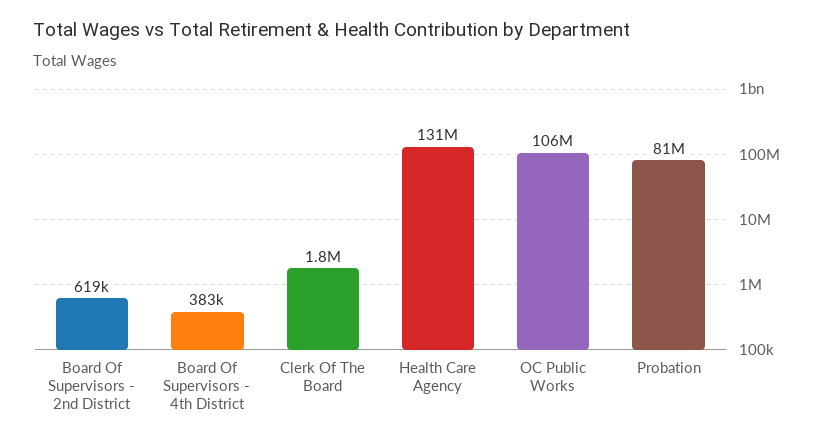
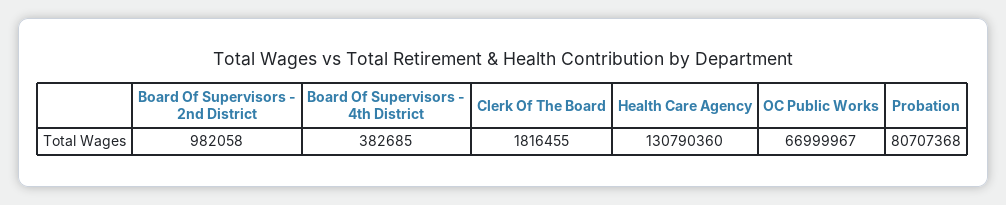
  {
-   "Board Of Supervisors - 2nd District": 619000,
+   "Board Of Supervisors - 2nd District": 982058,
    "Board Of Supervisors - 4th District": 382685,
    "Clerk Of The Board": 1816455,
    "Health Care Agency": 130790360,
-   "OC Public Works": 106000000,
+   "OC Public Works": 66999967,
    "Probation": 80707368
  }

